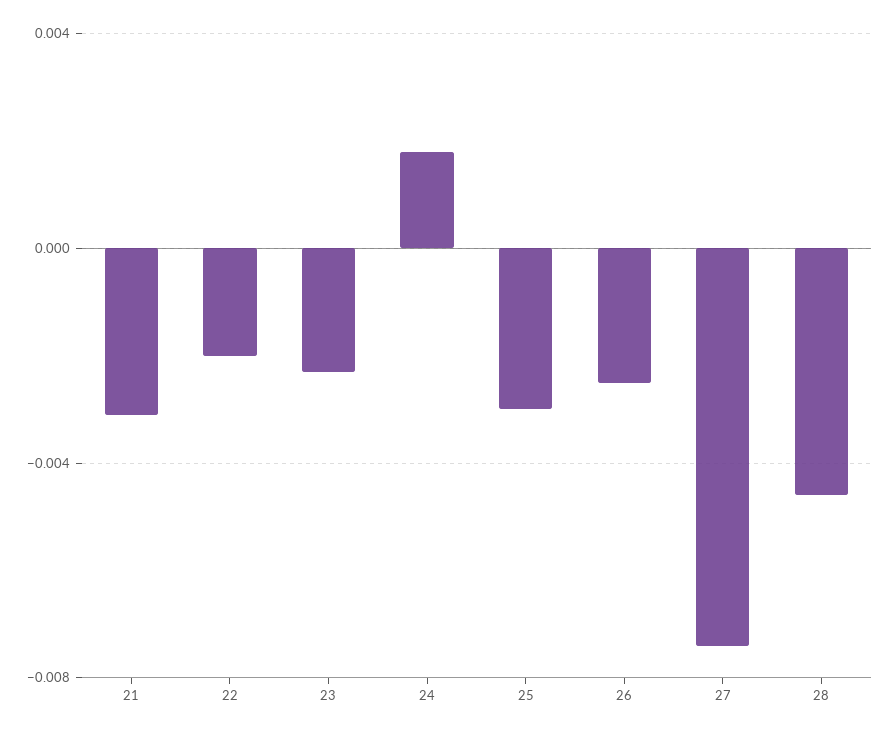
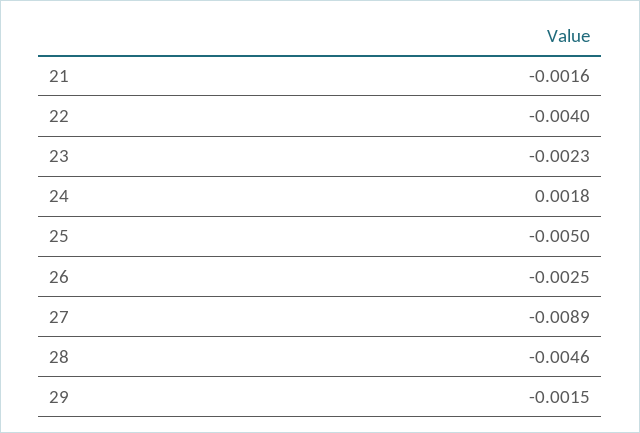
  {
-   "21": -0.003,
+   "21": -0.0016,
-   "22": -0.002,
+   "22": -0.004,
    "23": -0.0023,
    "24": 0.0018,
-   "25": -0.003,
+   "25": -0.005,
    "26": -0.0025,
-   "27": -0.0075,
+   "27": -0.0089,
-   "28": -0.0046
+   "28": -0.0046,
+   "29": -0.0015
  }

